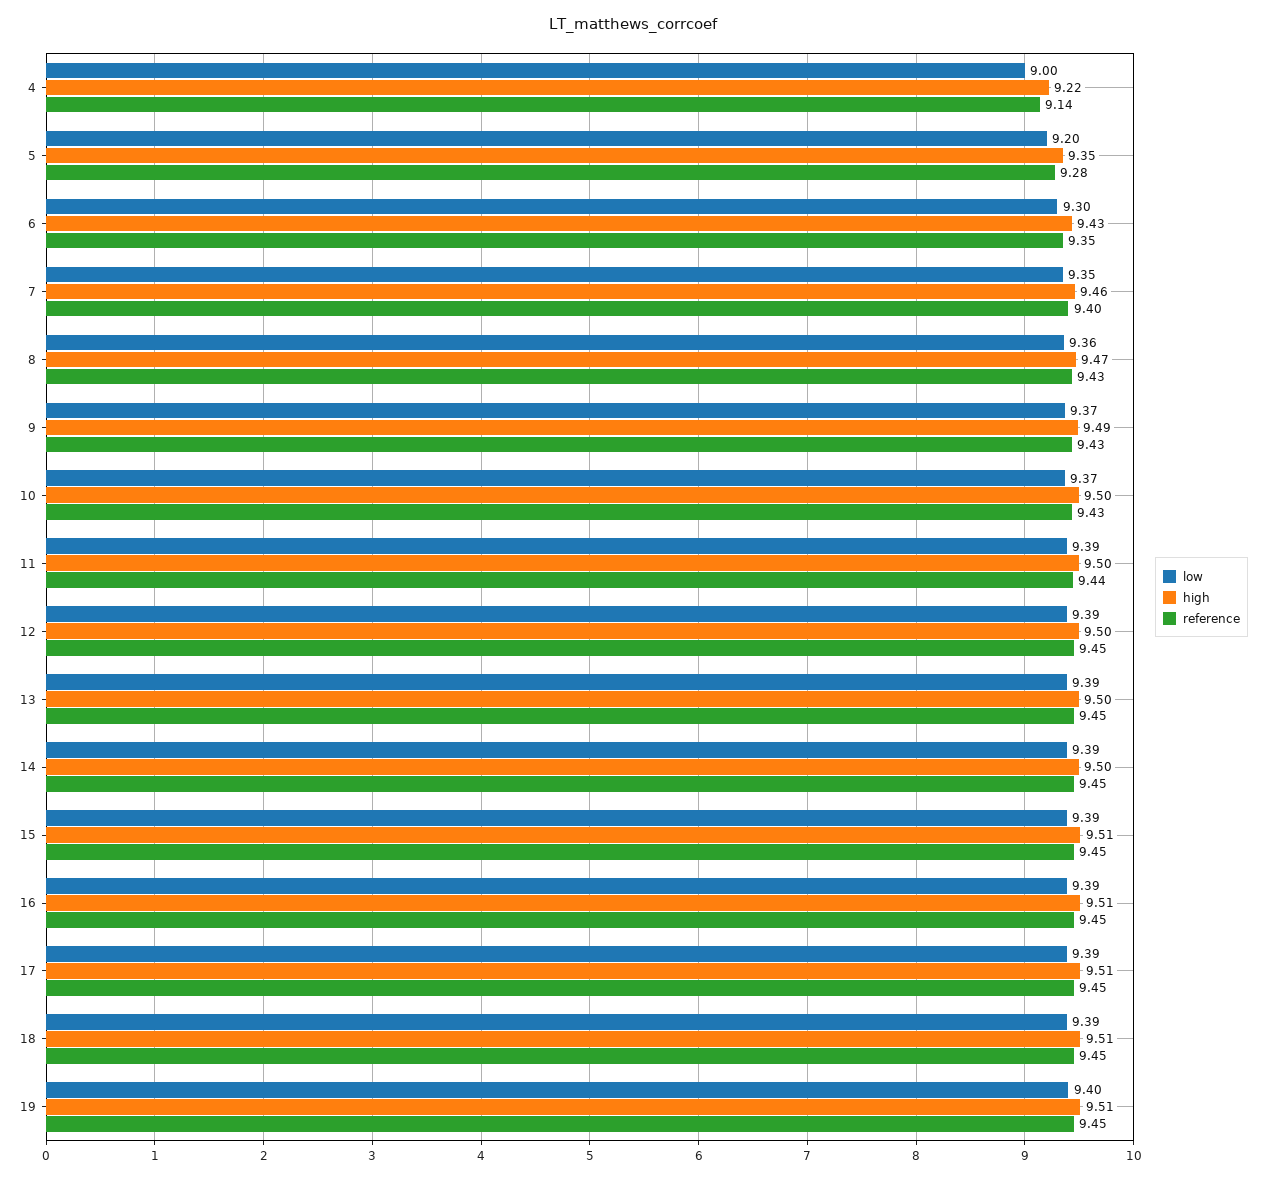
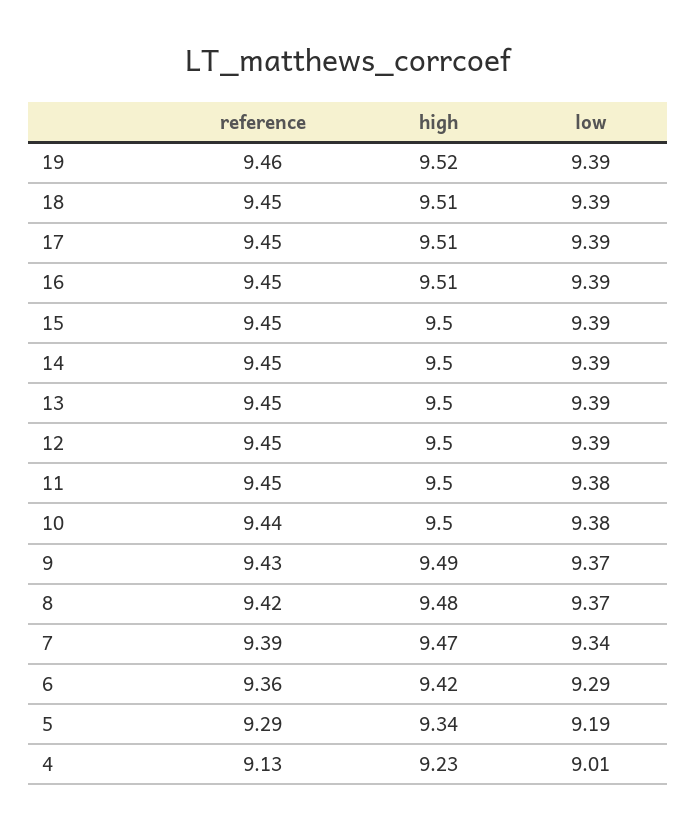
  {
    "low": {
-     "4": 9,
+     "4": 9.01,
-     "5": 9.2,
+     "5": 9.19,
-     "6": 9.3,
+     "6": 9.29,
-     "7": 9.35,
+     "7": 9.34,
-     "8": 9.36,
+     "8": 9.37,
      "9": 9.37,
-     "10": 9.37,
+     "10": 9.38,
-     "11": 9.39,
+     "11": 9.38,
      "12": 9.39,
      "13": 9.39,
      "14": 9.39,
      "15": 9.39,
      "16": 9.39,
      "17": 9.39,
      "18": 9.39,
-     "19": 9.4
+     "19": 9.39
    },
    "high": {
-     "4": 9.22,
+     "4": 9.23,
-     "5": 9.35,
+     "5": 9.34,
-     "6": 9.43,
+     "6": 9.42,
-     "7": 9.46,
+     "7": 9.47,
-     "8": 9.47,
+     "8": 9.48,
      "9": 9.49,
      "10": 9.5,
      "11": 9.5,
      "12": 9.5,
      "13": 9.5,
      "14": 9.5,
-     "15": 9.51,
+     "15": 9.5,
      "16": 9.51,
      "17": 9.51,
      "18": 9.51,
-     "19": 9.51
+     "19": 9.52
    },
    "reference": {
-     "4": 9.14,
+     "4": 9.13,
-     "5": 9.28,
+     "5": 9.29,
-     "6": 9.35,
+     "6": 9.36,
-     "7": 9.4,
+     "7": 9.39,
-     "8": 9.43,
+     "8": 9.42,
      "9": 9.43,
-     "10": 9.43,
+     "10": 9.44,
-     "11": 9.44,
+     "11": 9.45,
      "12": 9.45,
      "13": 9.45,
      "14": 9.45,
      "15": 9.45,
      "16": 9.45,
      "17": 9.45,
      "18": 9.45,
-     "19": 9.45
+     "19": 9.46
    }
  }

